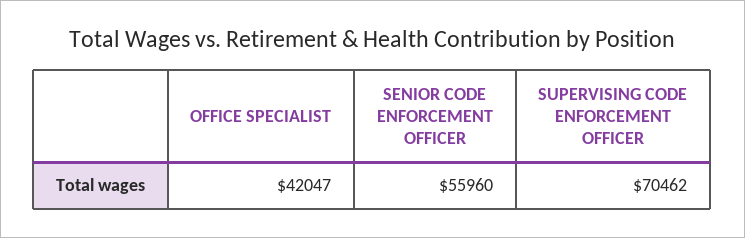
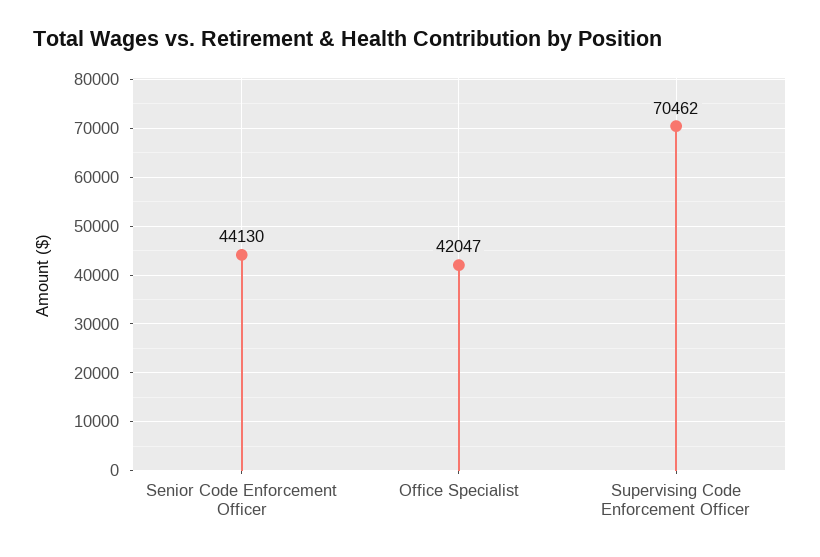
  {
    "OFFICE SPECIALIST": 42047,
-   "SENIOR CODE ENFORCEMENT OFFICER": 55960,
+   "SENIOR CODE ENFORCEMENT OFFICER": 44130,
    "SUPERVISING CODE ENFORCEMENT OFFICER": 70462
  }

